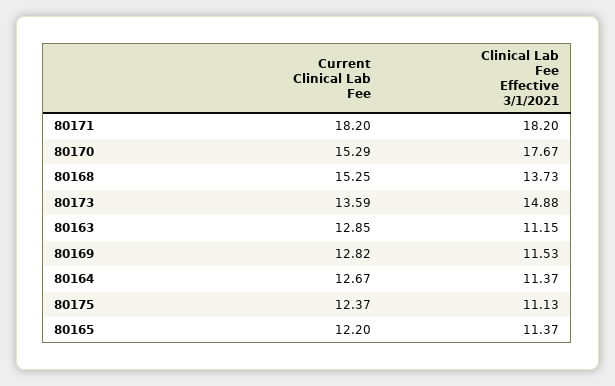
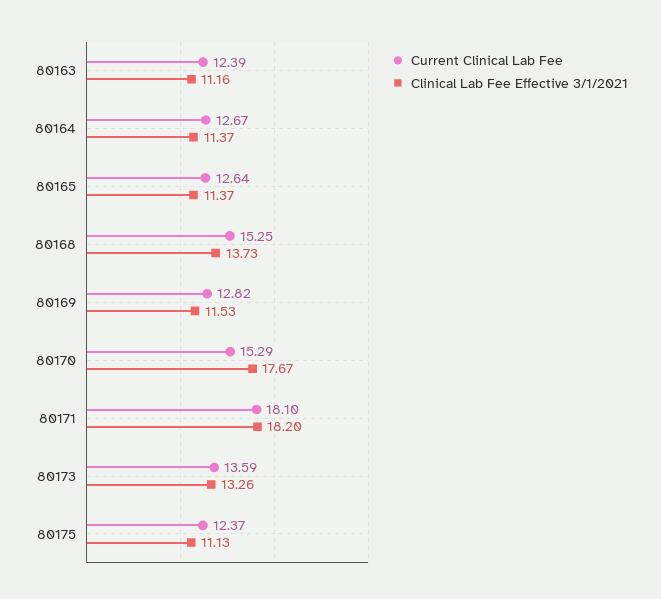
  {
    "Current Clinical Lab Fee": {
-     "80171": 18.2,
+     "80171": 18.1,
      "80170": 15.29,
      "80168": 15.25,
      "80173": 13.59,
-     "80163": 12.85,
+     "80163": 12.39,
      "80169": 12.82,
      "80164": 12.67,
      "80175": 12.37,
-     "80165": 12.2
+     "80165": 12.64
    },
    "Clinical Lab Fee Effective 3/1/2021": {
      "80171": 18.2,
      "80170": 17.67,
      "80168": 13.73,
-     "80173": 14.88,
+     "80173": 13.26,
-     "80163": 11.15,
+     "80163": 11.16,
      "80169": 11.53,
      "80164": 11.37,
      "80175": 11.13,
      "80165": 11.37
    }
  }

